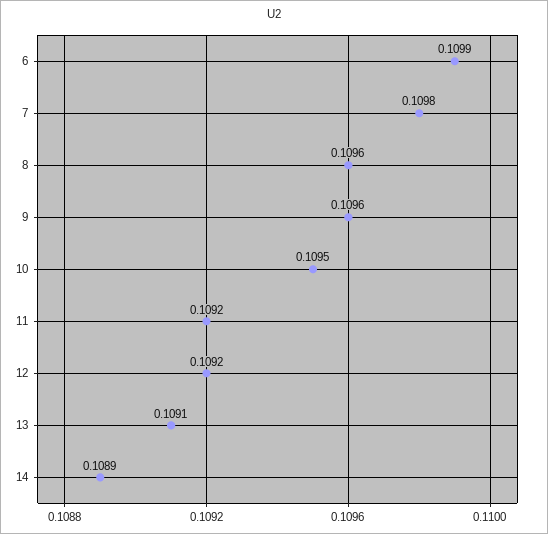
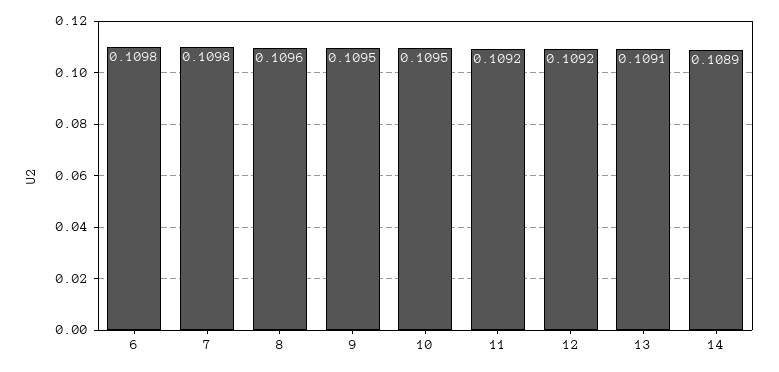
  {
-   "6": 0.1099,
+   "6": 0.1098,
    "7": 0.1098,
    "8": 0.1096,
-   "9": 0.1096,
+   "9": 0.1095,
    "10": 0.1095,
    "11": 0.1092,
    "12": 0.1092,
    "13": 0.1091,
    "14": 0.1089
  }

